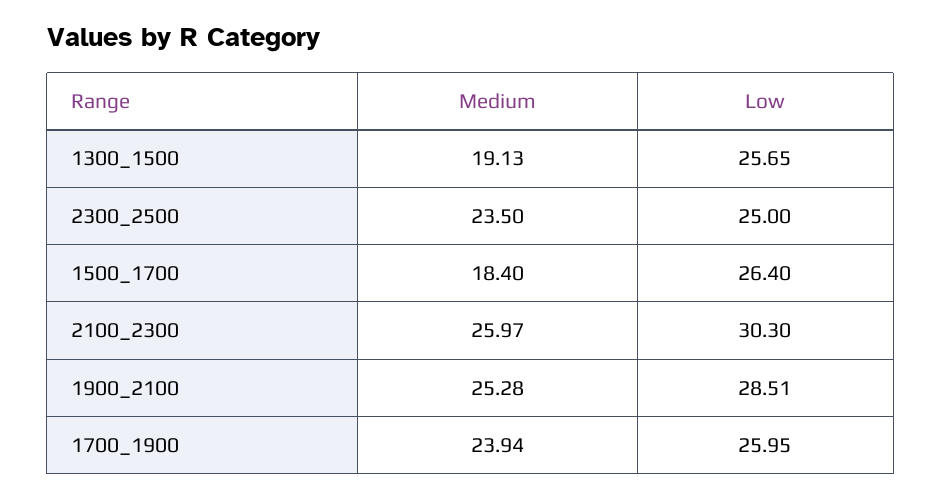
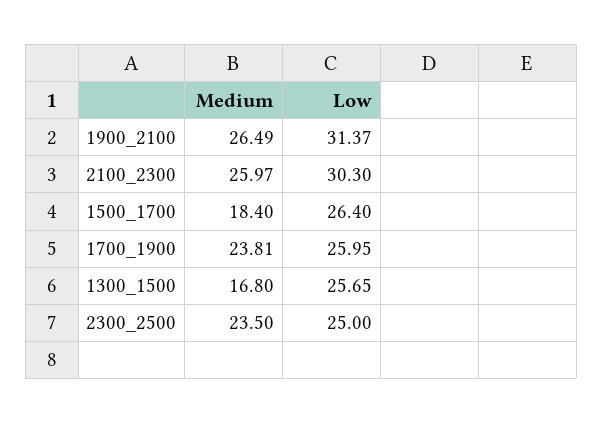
  {
    "Medium": {
-     "1300_1500": 19.13,
+     "1300_1500": 16.8,
      "2300_2500": 23.5,
      "1500_1700": 18.4,
      "2100_2300": 25.97,
-     "1900_2100": 25.28,
+     "1900_2100": 26.49,
-     "1700_1900": 23.94
+     "1700_1900": 23.81
    },
    "Low": {
      "1300_1500": 25.65,
      "2300_2500": 25,
      "1500_1700": 26.4,
      "2100_2300": 30.3,
-     "1900_2100": 28.51,
+     "1900_2100": 31.37,
      "1700_1900": 25.95
    }
  }

